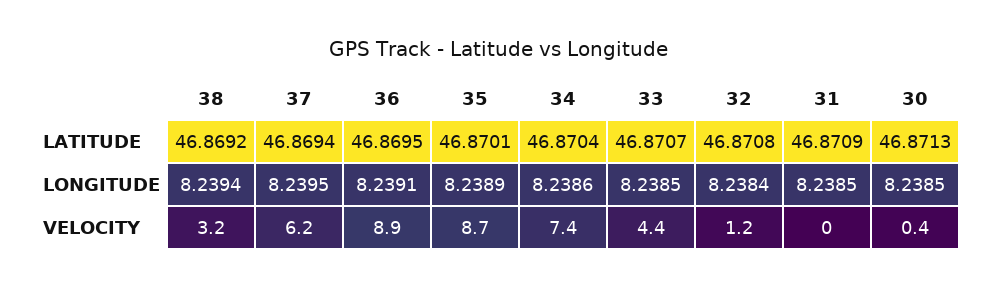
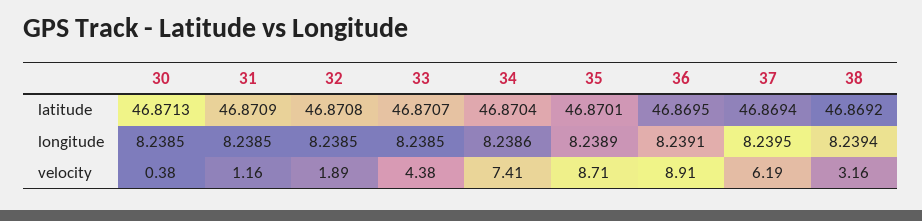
  {
    "38": {
      "LATITUDE": 46.8692,
      "LONGITUDE": 8.2394,
      "VELOCITY": 3.16
    },
    "37": {
      "LATITUDE": 46.8694,
      "LONGITUDE": 8.2395,
      "VELOCITY": 6.19
    },
    "36": {
      "LATITUDE": 46.8695,
      "LONGITUDE": 8.2391,
      "VELOCITY": 8.91
    },
    "35": {
      "LATITUDE": 46.8701,
      "LONGITUDE": 8.2389,
      "VELOCITY": 8.71
    },
    "34": {
      "LATITUDE": 46.8704,
      "LONGITUDE": 8.2386,
      "VELOCITY": 7.41
    },
    "33": {
      "LATITUDE": 46.8707,
      "LONGITUDE": 8.2385,
      "VELOCITY": 4.38
    },
    "32": {
      "LATITUDE": 46.8708,
-     "LONGITUDE": 8.2384,
+     "LONGITUDE": 8.2385,
-     "VELOCITY": 1.2
+     "VELOCITY": 1.89
    },
    "31": {
      "LATITUDE": 46.8709,
      "LONGITUDE": 8.2385,
-     "VELOCITY": 0
+     "VELOCITY": 1.16
    },
    "30": {
      "LATITUDE": 46.8713,
      "LONGITUDE": 8.2385,
      "VELOCITY": 0.38
    }
  }

